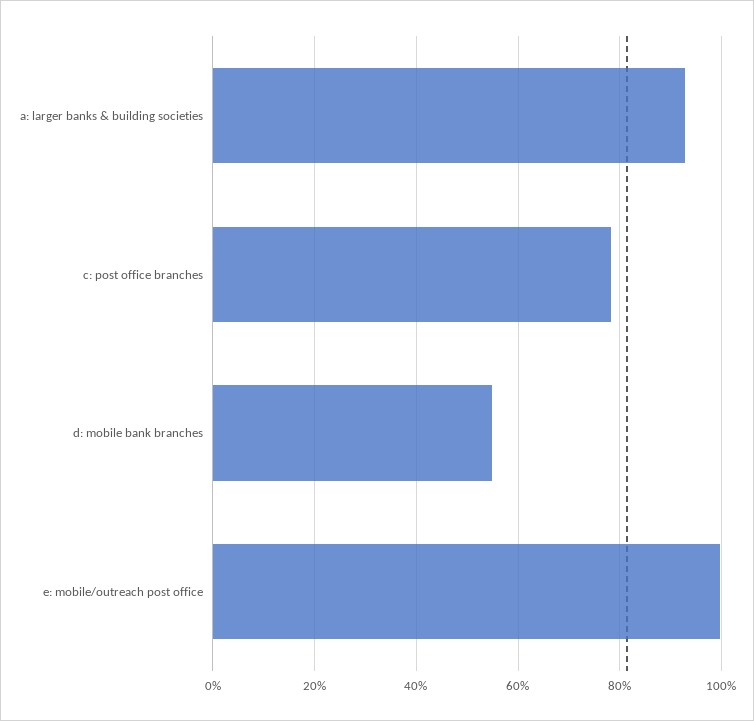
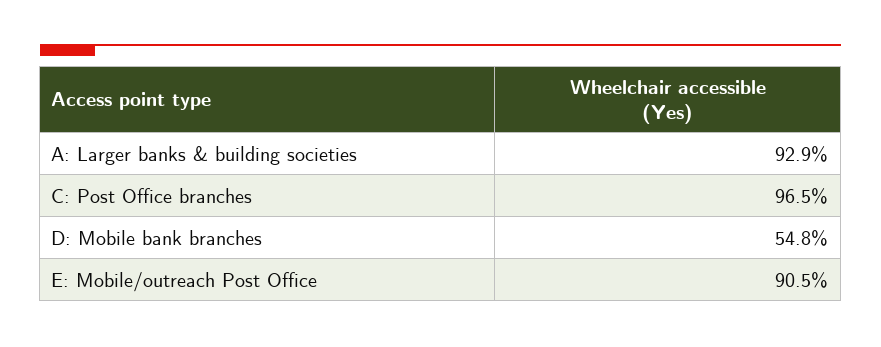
  {
    "a: larger banks & building societies": 92.9,
-   "c: post office branches": 78,
+   "c: post office branches": 96.5,
    "d: mobile bank branches": 54.8,
-   "e: mobile/outreach post office": 100
+   "e: mobile/outreach post office": 90.5
  }

